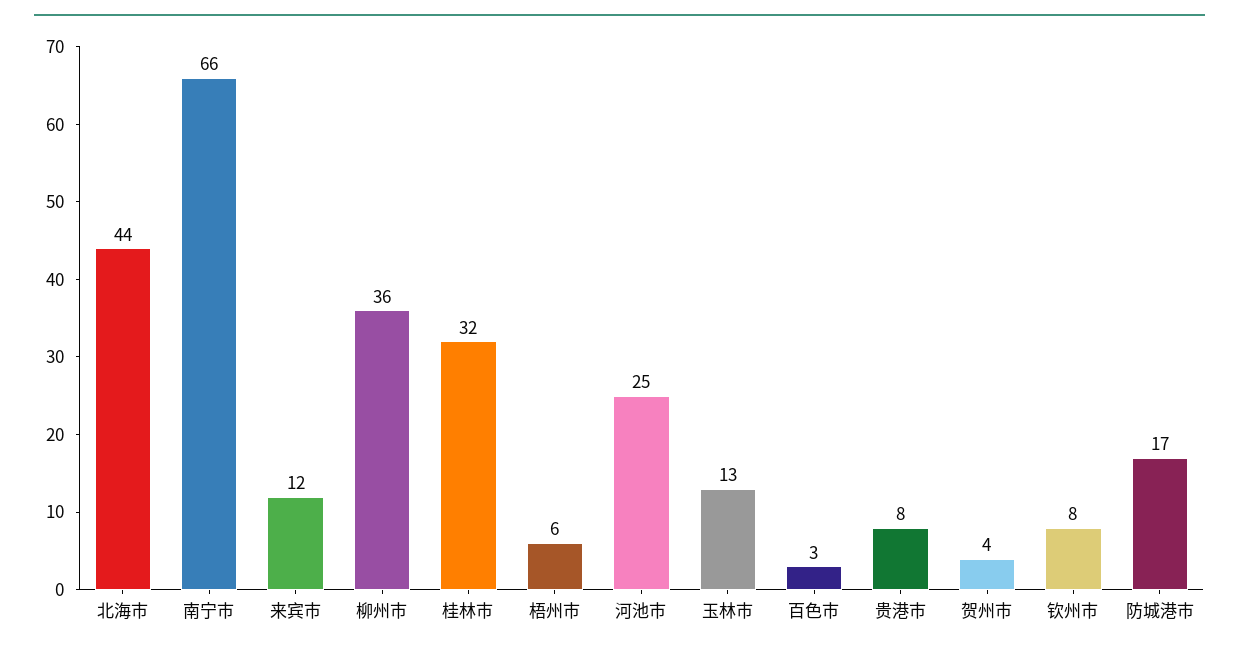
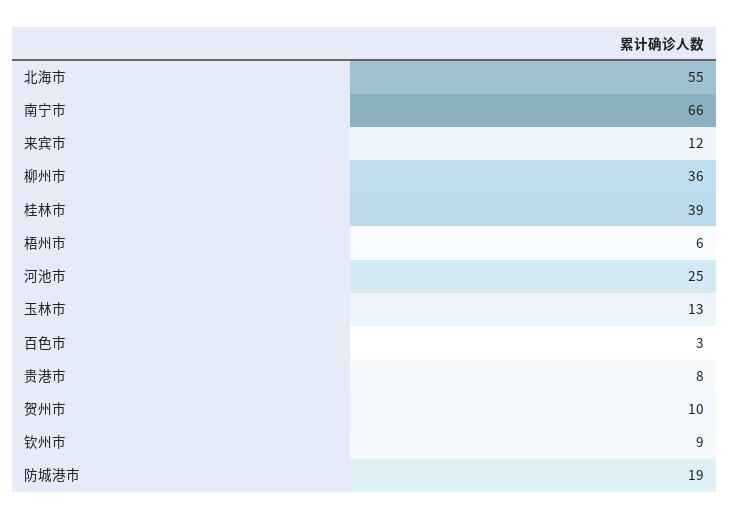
  {
-   "北海市": 44,
+   "北海市": 55,
    "南宁市": 66,
    "来宾市": 12,
    "柳州市": 36,
-   "桂林市": 32,
+   "桂林市": 39,
    "梧州市": 6,
    "河池市": 25,
    "玉林市": 13,
    "百色市": 3,
    "贵港市": 8,
-   "贺州市": 4,
+   "贺州市": 10,
-   "钦州市": 8,
+   "钦州市": 9,
-   "防城港市": 17
+   "防城港市": 19
  }

